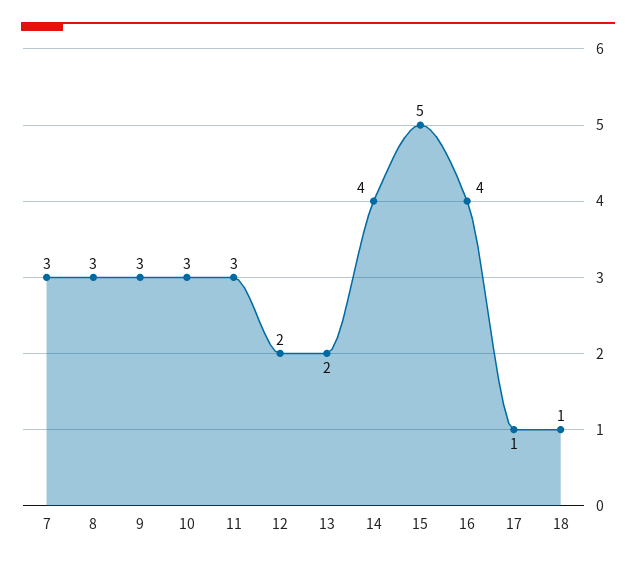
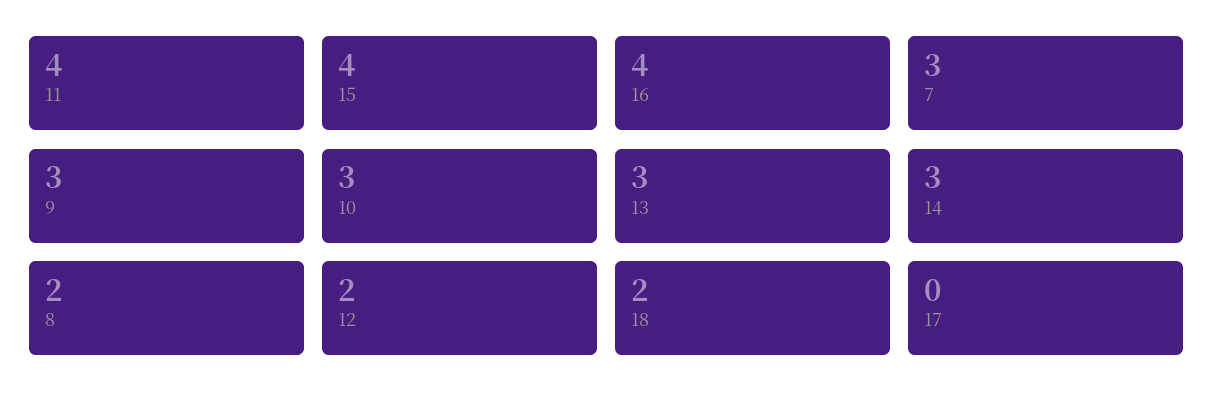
  {
    "7": 3,
-   "8": 3,
+   "8": 2,
    "9": 3,
    "10": 3,
-   "11": 3,
+   "11": 4,
    "12": 2,
-   "13": 2,
+   "13": 3,
-   "14": 4,
+   "14": 3,
-   "15": 5,
+   "15": 4,
    "16": 4,
-   "17": 1,
+   "17": 0,
-   "18": 1
+   "18": 2
  }

